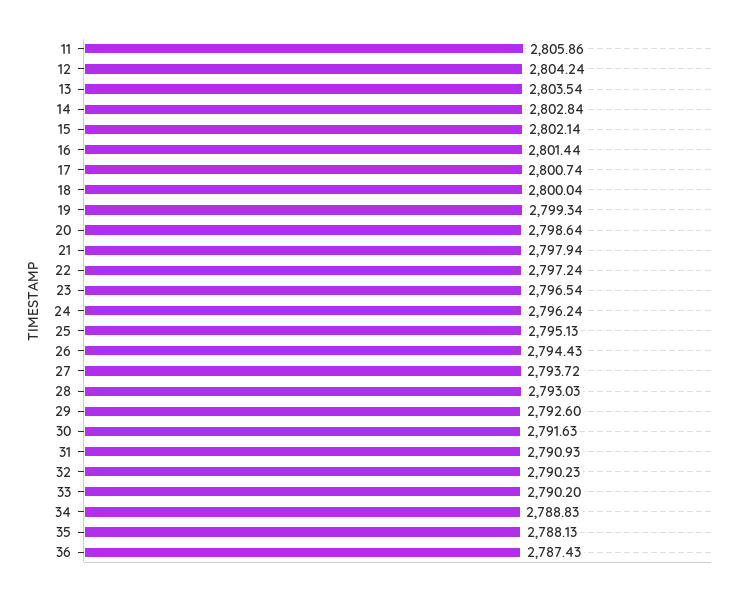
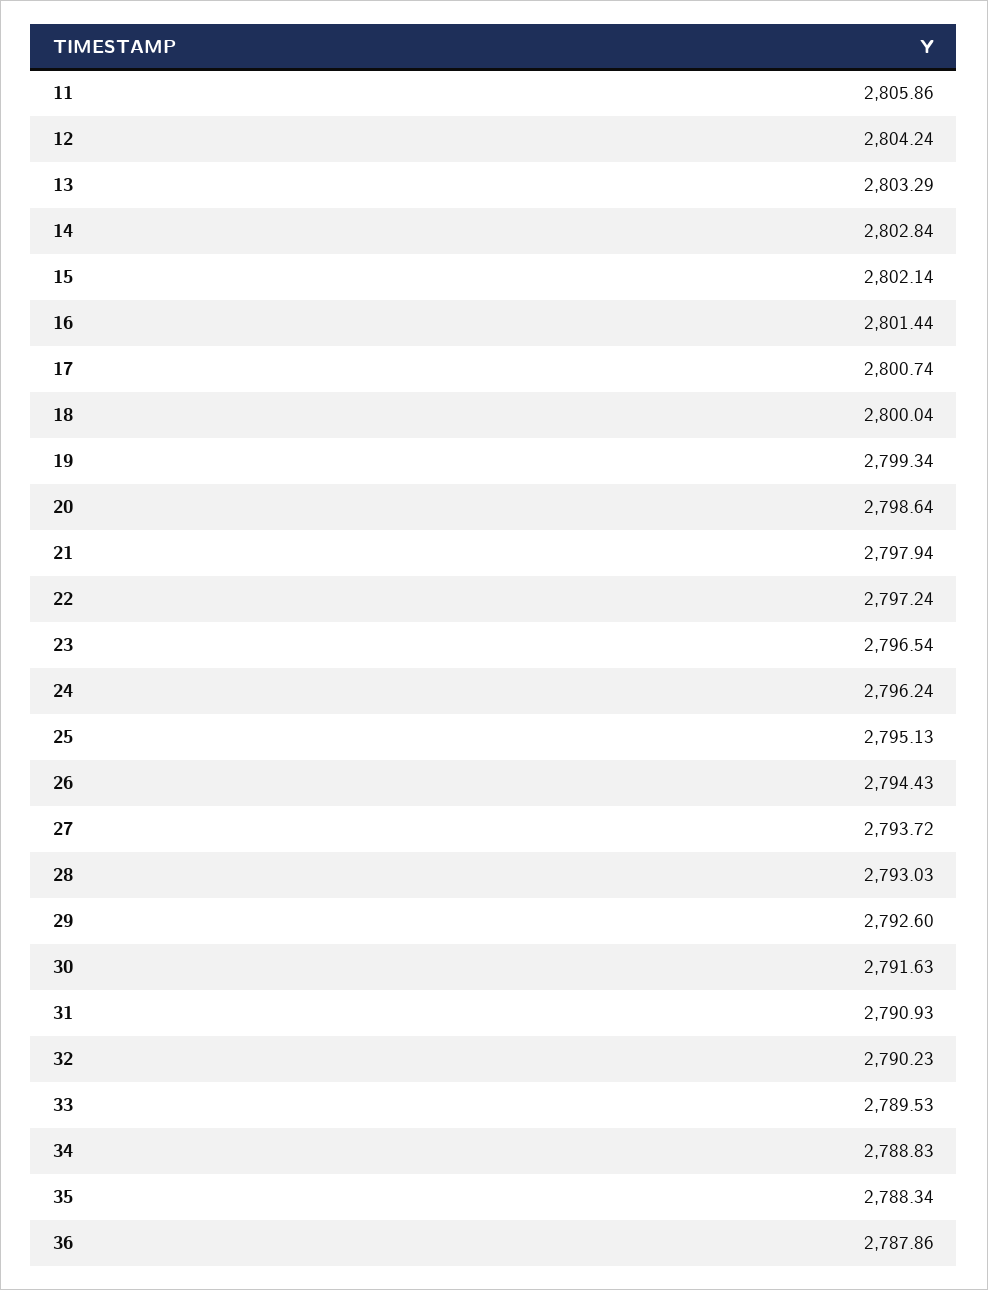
  {
    "11": 2805.86,
    "12": 2804.24,
-   "13": 2803.54,
+   "13": 2803.29,
    "14": 2802.84,
    "15": 2802.14,
    "16": 2801.44,
    "17": 2800.74,
    "18": 2800.04,
    "19": 2799.34,
    "20": 2798.64,
    "21": 2797.94,
    "22": 2797.24,
    "23": 2796.54,
    "24": 2796.24,
    "25": 2795.13,
    "26": 2794.43,
    "27": 2793.72,
    "28": 2793.03,
    "29": 2792.6,
    "30": 2791.63,
    "31": 2790.93,
    "32": 2790.23,
-   "33": 2790.2,
+   "33": 2789.53,
    "34": 2788.83,
-   "35": 2788.13,
+   "35": 2788.34,
-   "36": 2787.43
+   "36": 2787.86
  }

